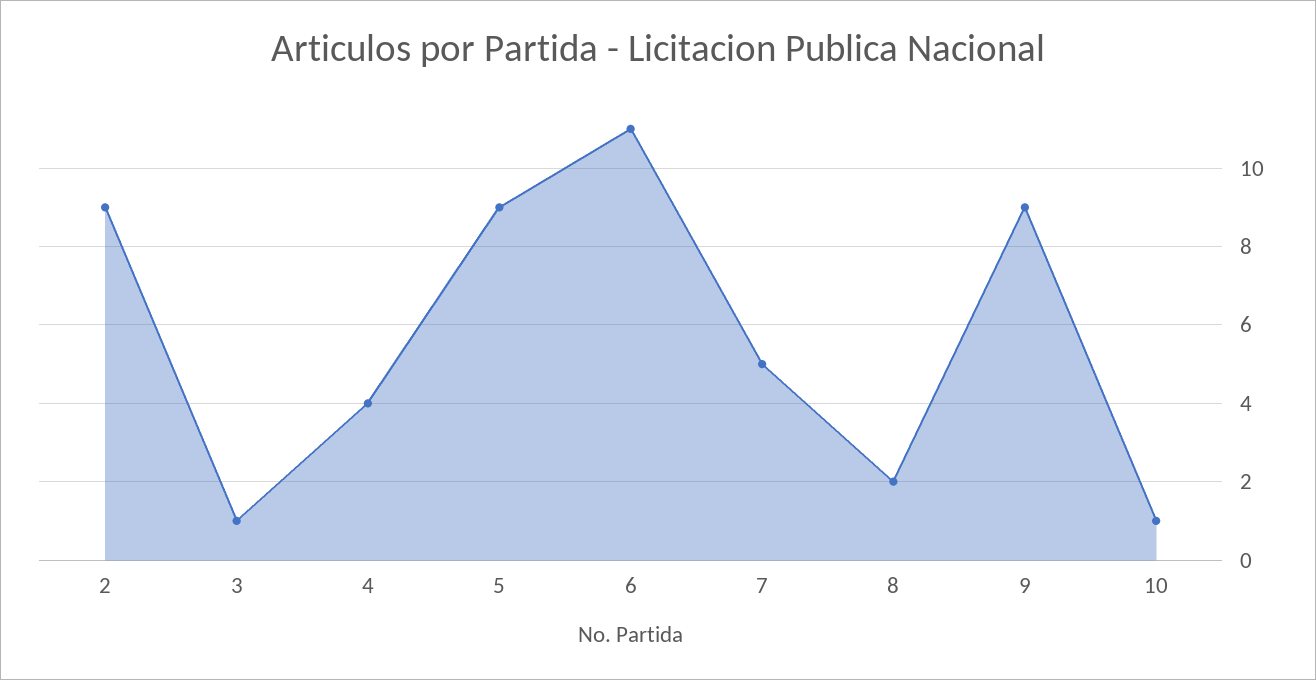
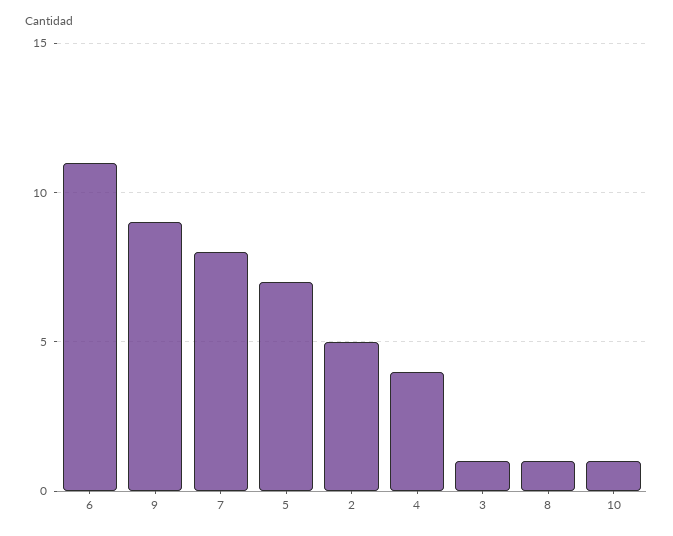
  {
-   "2": 9,
+   "2": 5,
    "3": 1,
    "4": 4,
-   "5": 9,
+   "5": 7,
    "6": 11,
-   "7": 5,
+   "7": 8,
-   "8": 2,
+   "8": 1,
    "9": 9,
    "10": 1
  }

